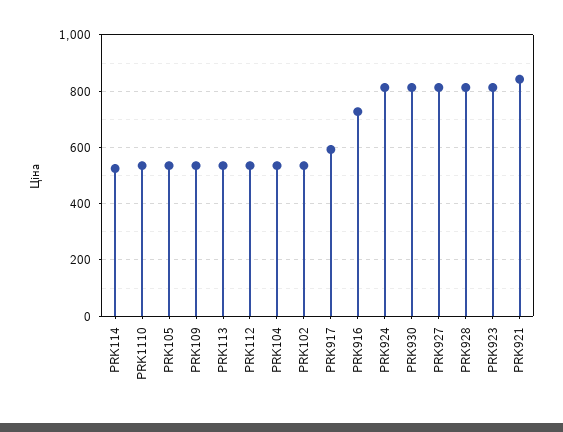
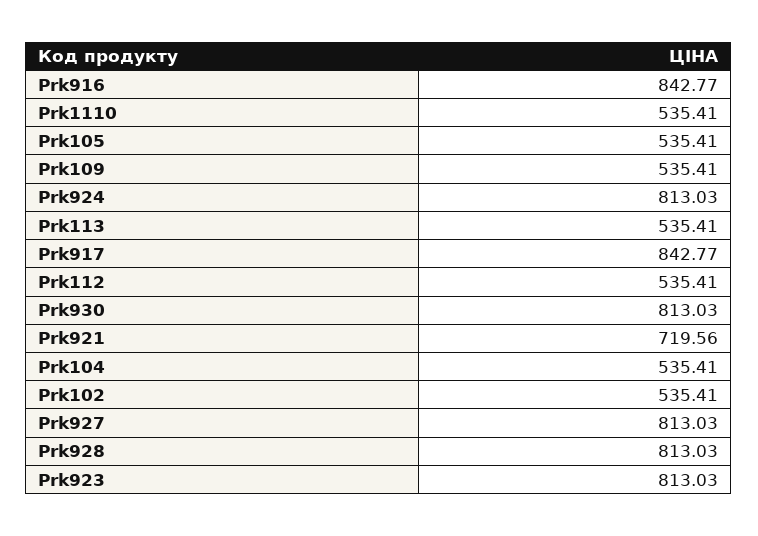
  {
-   "PRK114": 525,
    "PRK1110": 535.41,
    "PRK105": 535.41,
    "PRK109": 535.41,
    "PRK113": 535.41,
    "PRK112": 535.41,
    "PRK104": 535.41,
    "PRK102": 535.41,
-   "PRK917": 600,
+   "PRK917": 842.77,
-   "PRK916": 725,
+   "PRK916": 842.77,
    "PRK924": 813.03,
    "PRK930": 813.03,
    "PRK927": 813.03,
    "PRK928": 813.03,
    "PRK923": 813.03,
-   "PRK921": 850
+   "PRK921": 719.56
  }

